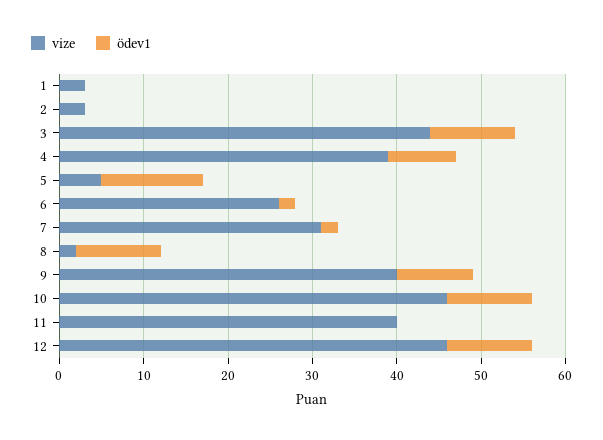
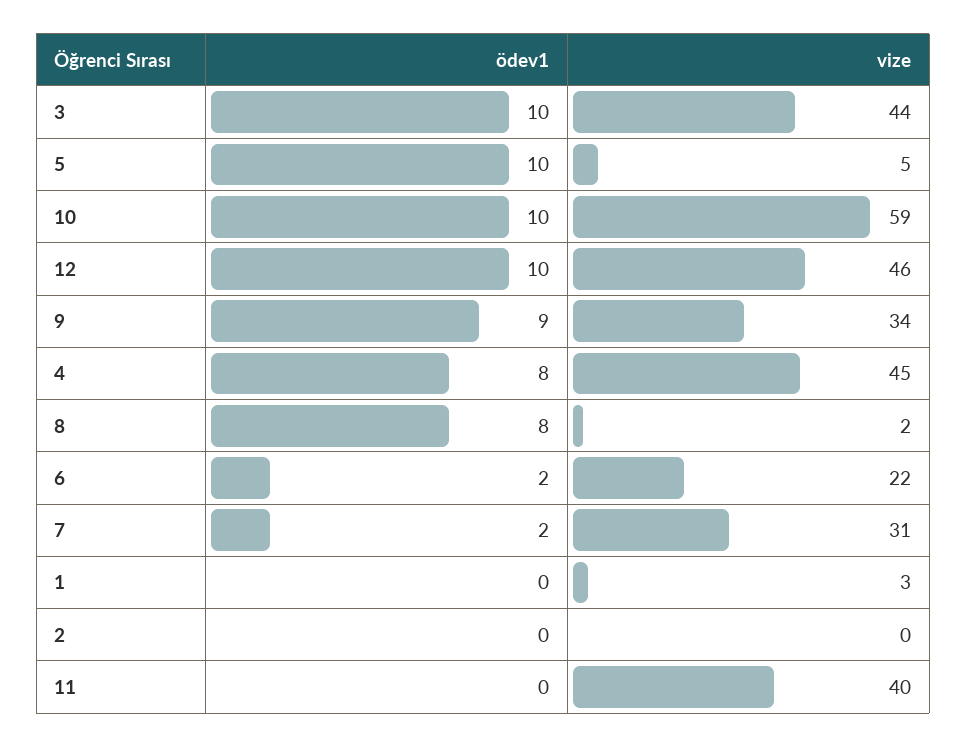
  {
    "vize": {
      "1": 3,
-     "2": 3,
+     "2": 0,
      "3": 44,
-     "4": 39,
+     "4": 45,
      "5": 5,
-     "6": 26,
+     "6": 22,
      "7": 31,
      "8": 2,
-     "9": 40,
+     "9": 34,
-     "10": 46,
+     "10": 59,
      "11": 40,
      "12": 46
    },
    "ödev1": {
      "1": 0,
      "2": 0,
      "3": 10,
      "4": 8,
-     "5": 12,
+     "5": 10,
      "6": 2,
      "7": 2,
-     "8": 10,
+     "8": 8,
      "9": 9,
      "10": 10,
      "11": 0,
      "12": 10
    }
  }

